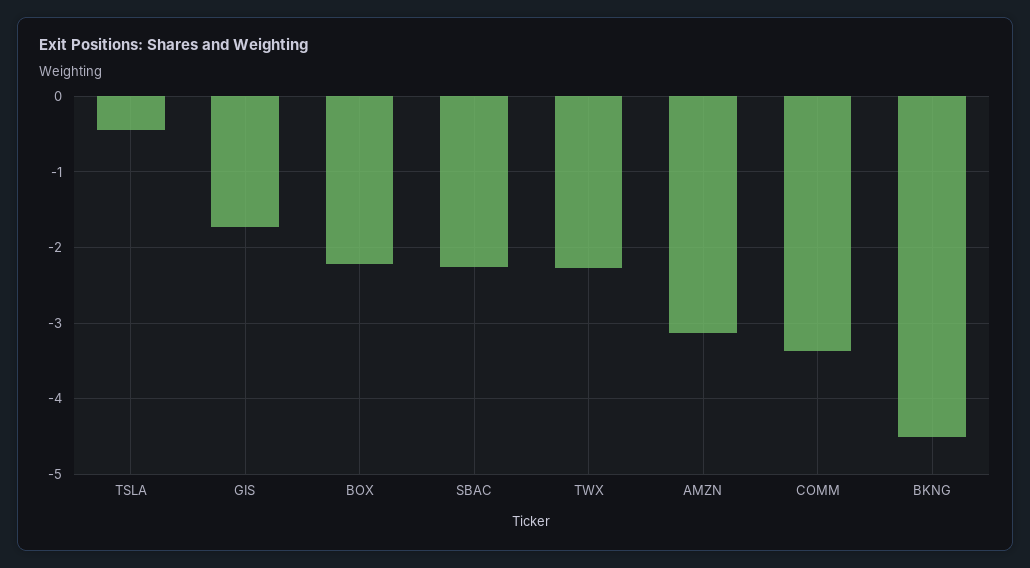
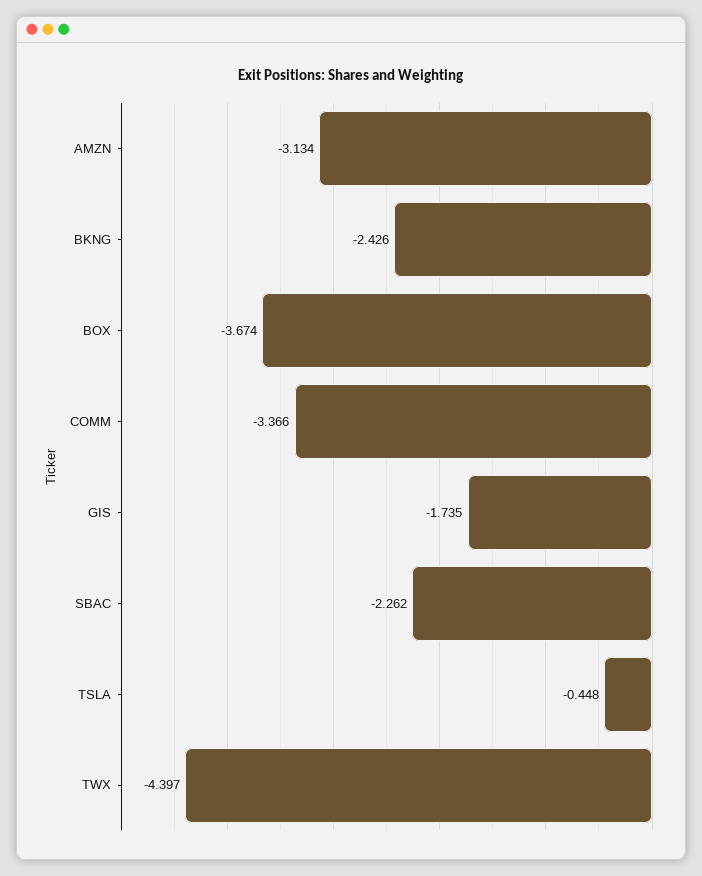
  {
    "TSLA": -0.448,
    "GIS": -1.735,
-   "BOX": -2.2,
+   "BOX": -3.674,
    "SBAC": -2.262,
-   "TWX": -2.3,
+   "TWX": -4.397,
    "AMZN": -3.134,
    "COMM": -3.366,
-   "BKNG": -4.5
+   "BKNG": -2.426
  }

